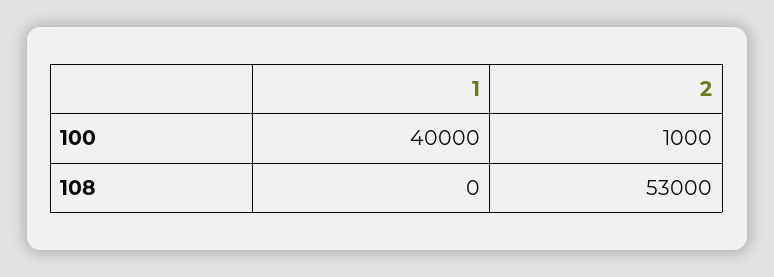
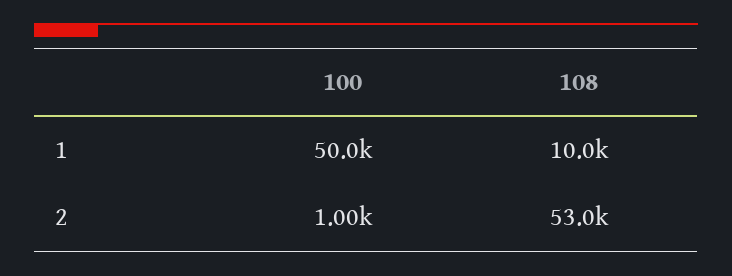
  {
    "1": {
-     "100": 40000,
+     "100": 50000,
-     "108": 0
+     "108": 10000
    },
    "2": {
      "100": 1000,
      "108": 53000
    }
  }

